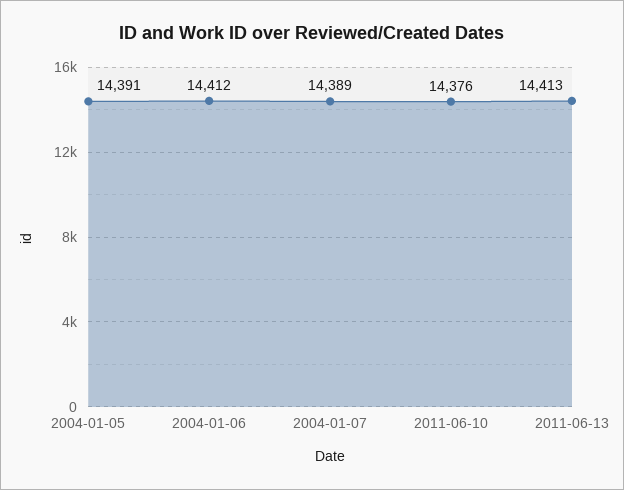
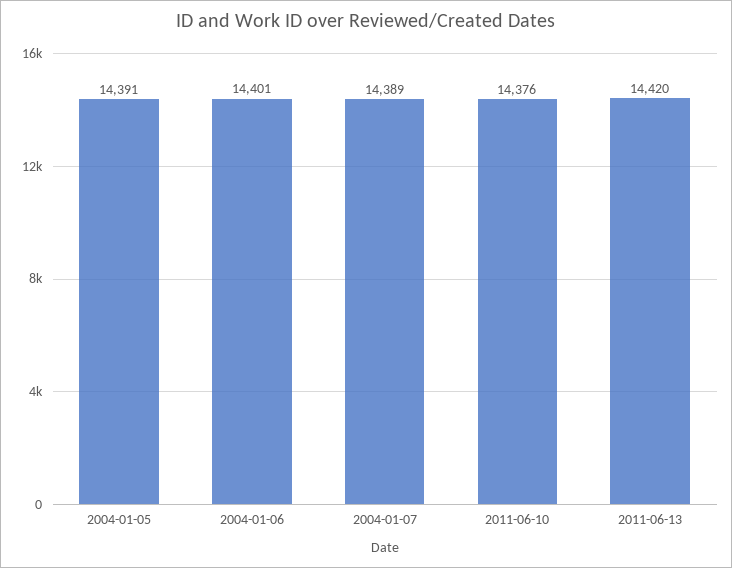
  {
    "2004-01-05": 14391,
-   "2004-01-06": 14412,
+   "2004-01-06": 14401,
    "2004-01-07": 14389,
    "2011-06-10": 14376,
-   "2011-06-13": 14413
+   "2011-06-13": 14420
  }

